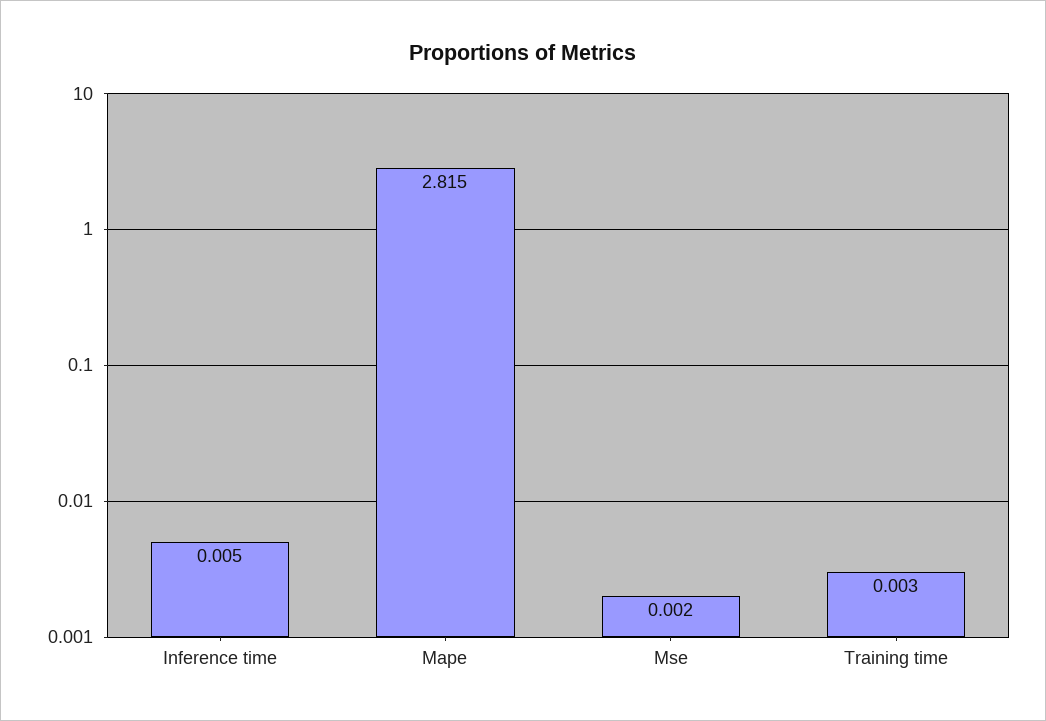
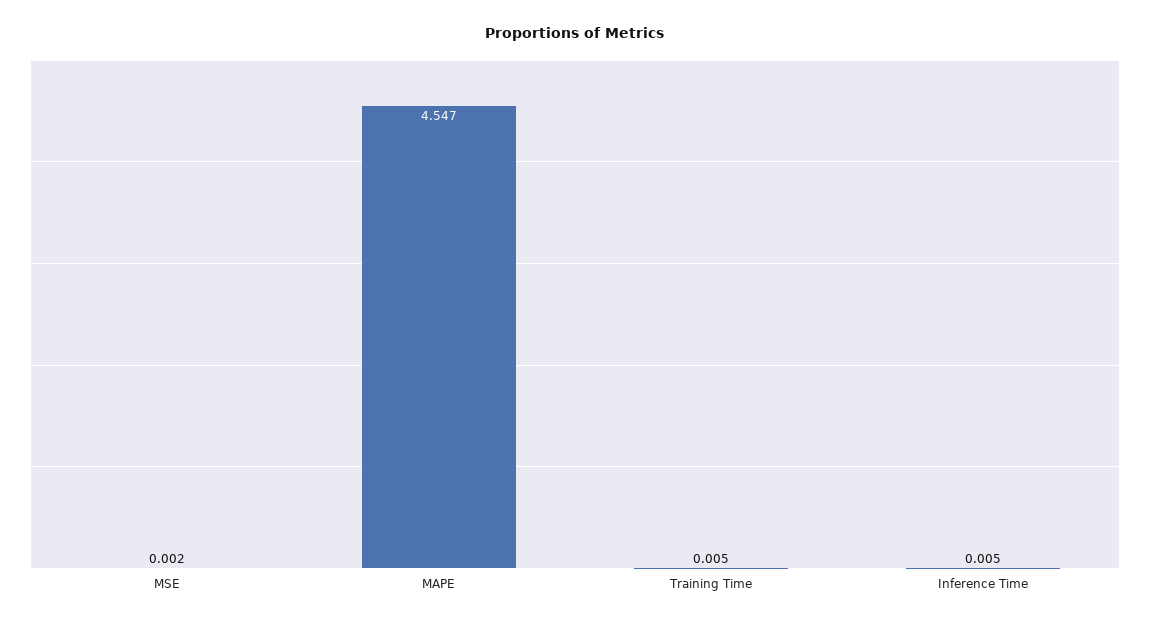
  {
    "Inference time": 0.005,
-   "Mape": 2.815,
+   "Mape": 4.547,
    "Mse": 0.002,
-   "Training time": 0.003
+   "Training time": 0.005
  }

